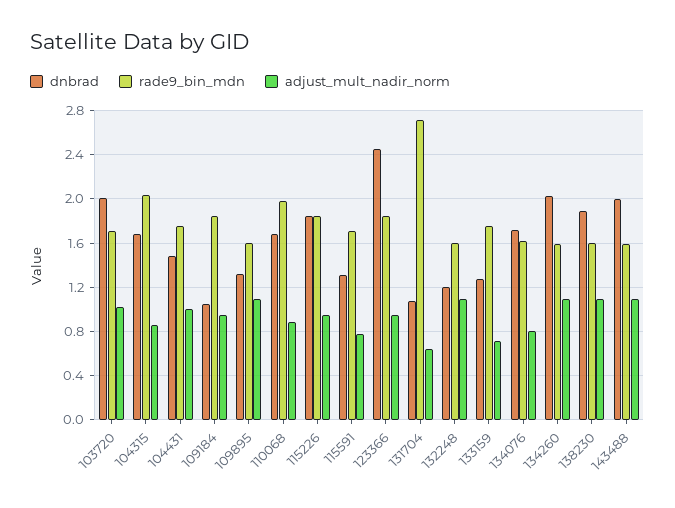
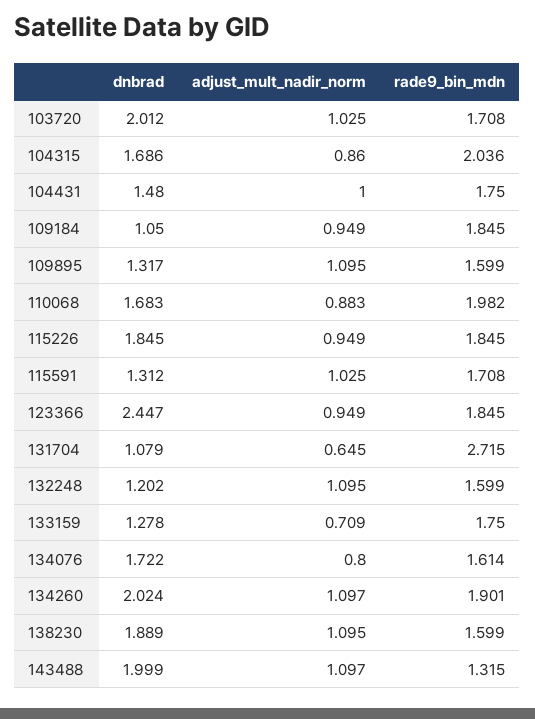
  {
    "dnbrad": {
      "103720": 2.012,
      "104315": 1.686,
      "104431": 1.48,
      "109184": 1.05,
      "109895": 1.317,
      "110068": 1.683,
      "115226": 1.845,
      "115591": 1.312,
      "123366": 2.447,
      "131704": 1.079,
      "132248": 1.202,
      "133159": 1.278,
      "134076": 1.722,
      "134260": 2.024,
      "138230": 1.889,
      "143488": 1.999
    },
    "rade9_bin_mdn": {
      "103720": 1.708,
      "104315": 2.036,
      "104431": 1.75,
      "109184": 1.845,
      "109895": 1.599,
      "110068": 1.982,
      "115226": 1.845,
      "115591": 1.708,
      "123366": 1.845,
      "131704": 2.715,
      "132248": 1.599,
      "133159": 1.75,
      "134076": 1.614,
-     "134260": 1.6,
+     "134260": 1.901,
      "138230": 1.599,
-     "143488": 1.6
+     "143488": 1.315
    },
    "adjust_mult_nadir_norm": {
      "103720": 1.025,
      "104315": 0.86,
      "104431": 1,
      "109184": 0.949,
      "109895": 1.095,
      "110068": 0.883,
      "115226": 0.949,
-     "115591": 0.8,
+     "115591": 1.025,
      "123366": 0.949,
      "131704": 0.645,
      "132248": 1.095,
      "133159": 0.709,
      "134076": 0.8,
      "134260": 1.097,
      "138230": 1.095,
      "143488": 1.097
    }
  }

